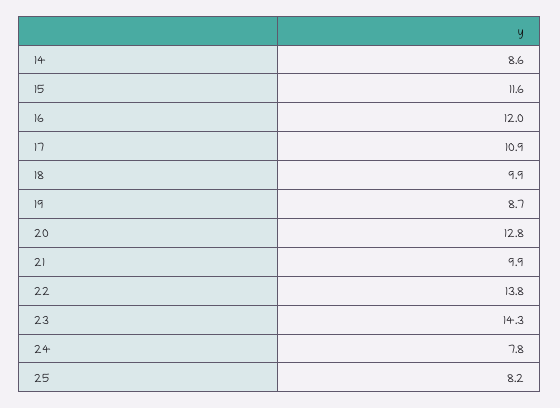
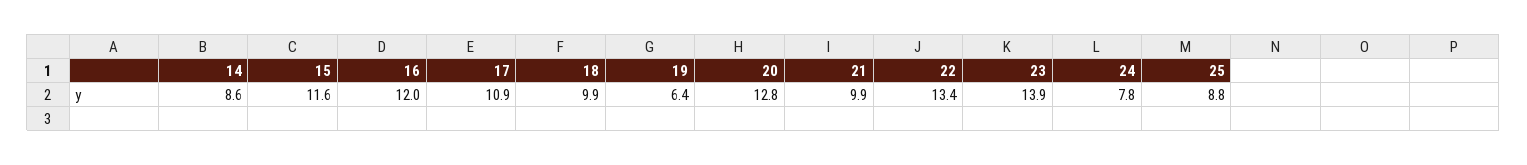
  {
    "14": 8.6,
    "15": 11.6,
    "16": 12,
    "17": 10.9,
    "18": 9.9,
-   "19": 8.7,
+   "19": 6.4,
    "20": 12.8,
    "21": 9.9,
-   "22": 13.8,
+   "22": 13.4,
-   "23": 14.3,
+   "23": 13.9,
    "24": 7.8,
-   "25": 8.2
+   "25": 8.8
  }

